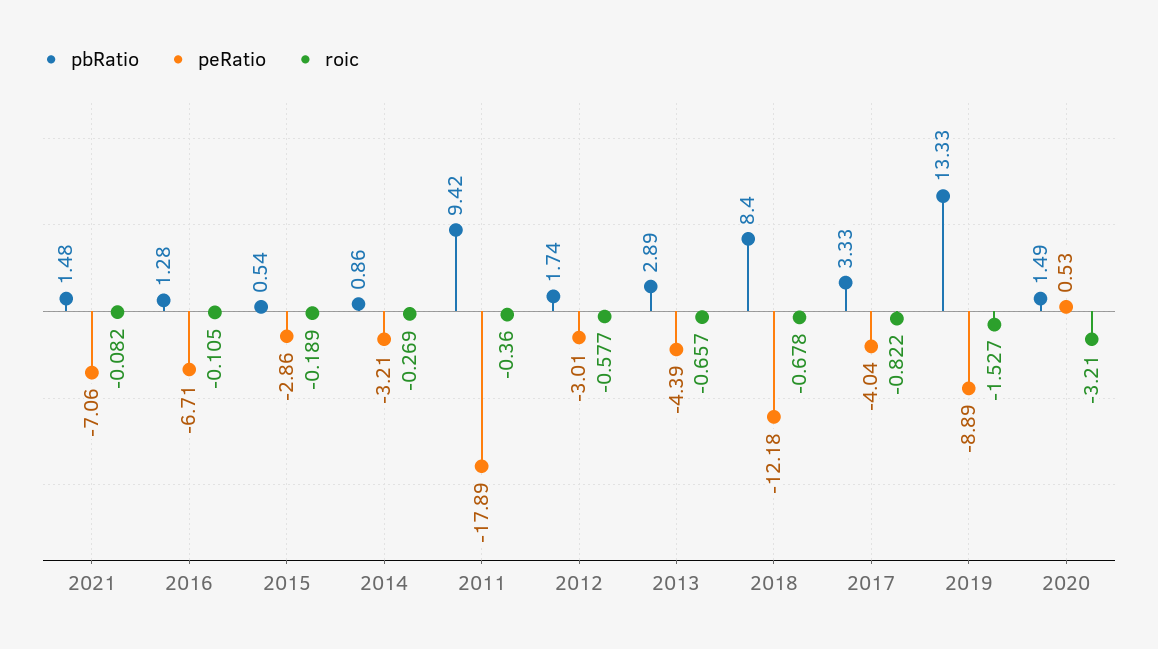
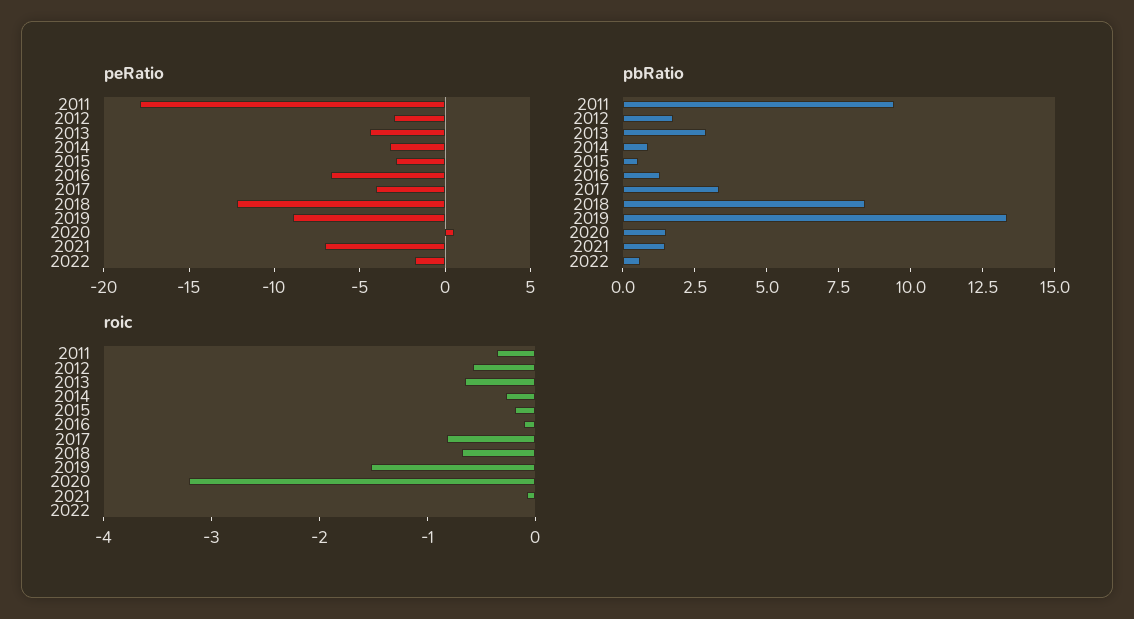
  {
    "pbRatio": {
      "2021": 1.48,
      "2016": 1.28,
      "2015": 0.54,
      "2014": 0.86,
      "2011": 9.42,
      "2012": 1.74,
      "2013": 2.89,
      "2018": 8.4,
      "2017": 3.33,
      "2019": 13.33,
-     "2020": 1.49
+     "2020": 1.49,
+     "2022": 0.5
    },
    "peRatio": {
      "2021": -7.06,
      "2016": -6.71,
      "2015": -2.86,
      "2014": -3.21,
      "2011": -17.89,
      "2012": -3.01,
      "2013": -4.39,
      "2018": -12.18,
      "2017": -4.04,
      "2019": -8.89,
-     "2020": 0.53
+     "2020": 0.53,
+     "2022": -2
    },
    "roic": {
      "2021": -0.082,
      "2016": -0.105,
      "2015": -0.189,
      "2014": -0.269,
      "2011": -0.36,
      "2012": -0.577,
      "2013": -0.657,
      "2018": -0.678,
      "2017": -0.822,
      "2019": -1.527,
-     "2020": -3.21
+     "2020": -3.21,
+     "2022": 0
    }
  }

